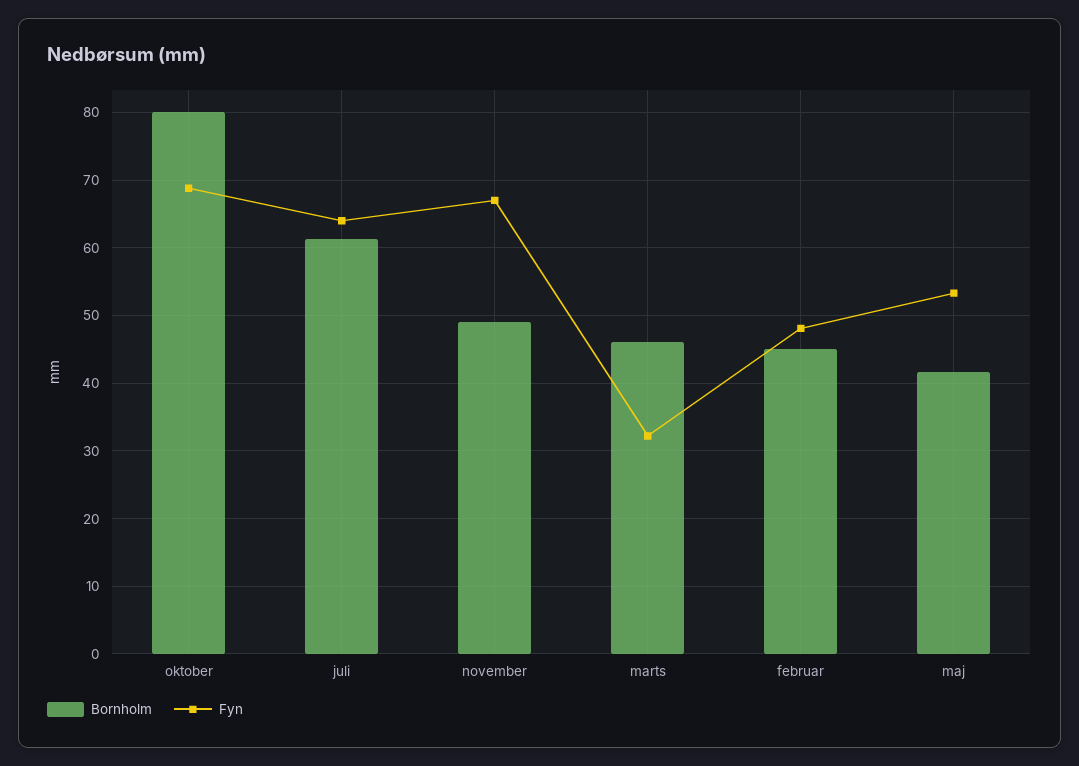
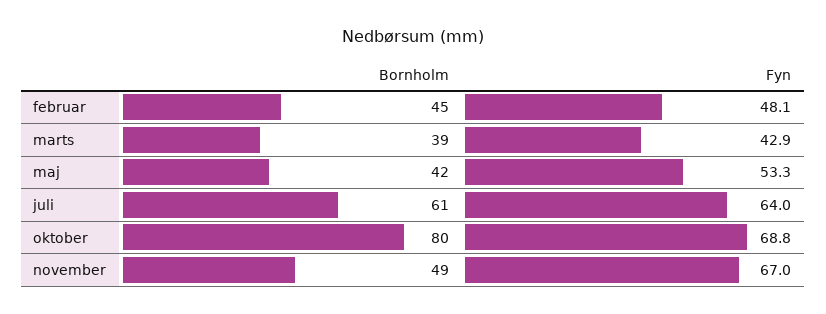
  {
    "Bornholm": {
      "oktober": 80,
      "juli": 61,
      "november": 49,
-     "marts": 46,
+     "marts": 39,
      "februar": 45,
      "maj": 42
    },
    "Fyn": {
      "oktober": 68.8,
      "juli": 64,
      "november": 67,
-     "marts": 32,
+     "marts": 42.9,
      "februar": 48.1,
      "maj": 53.3
    }
  }

